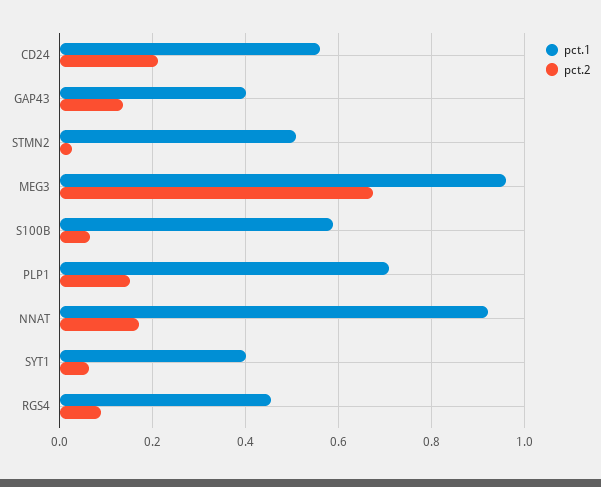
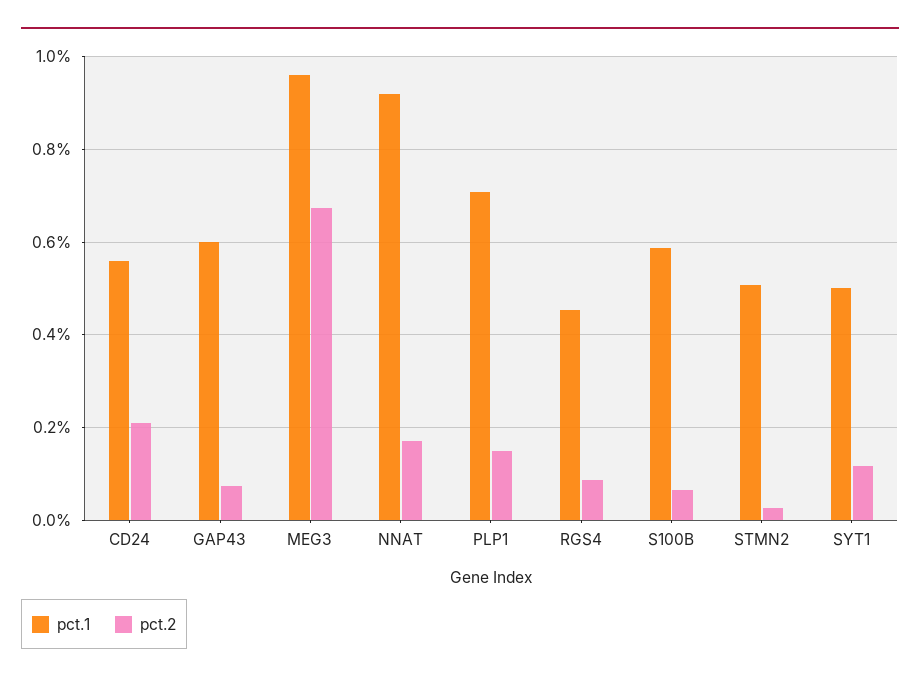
  {
    "pct.1": {
      "CD24": 0.56,
-     "GAP43": 0.4,
+     "GAP43": 0.6,
      "STMN2": 0.5,
      "MEG3": 0.96,
      "S100B": 0.58,
      "PLP1": 0.7,
      "NNAT": 0.92,
-     "SYT1": 0.4,
+     "SYT1": 0.5,
      "RGS4": 0.46
    },
    "pct.2": {
      "CD24": 0.22,
-     "GAP43": 0.14,
+     "GAP43": 0.08,
      "STMN2": 0.02,
      "MEG3": 0.68,
      "S100B": 0.06,
      "PLP1": 0.16,
      "NNAT": 0.18,
-     "SYT1": 0.06,
+     "SYT1": 0.12,
      "RGS4": 0.08
    }
  }

